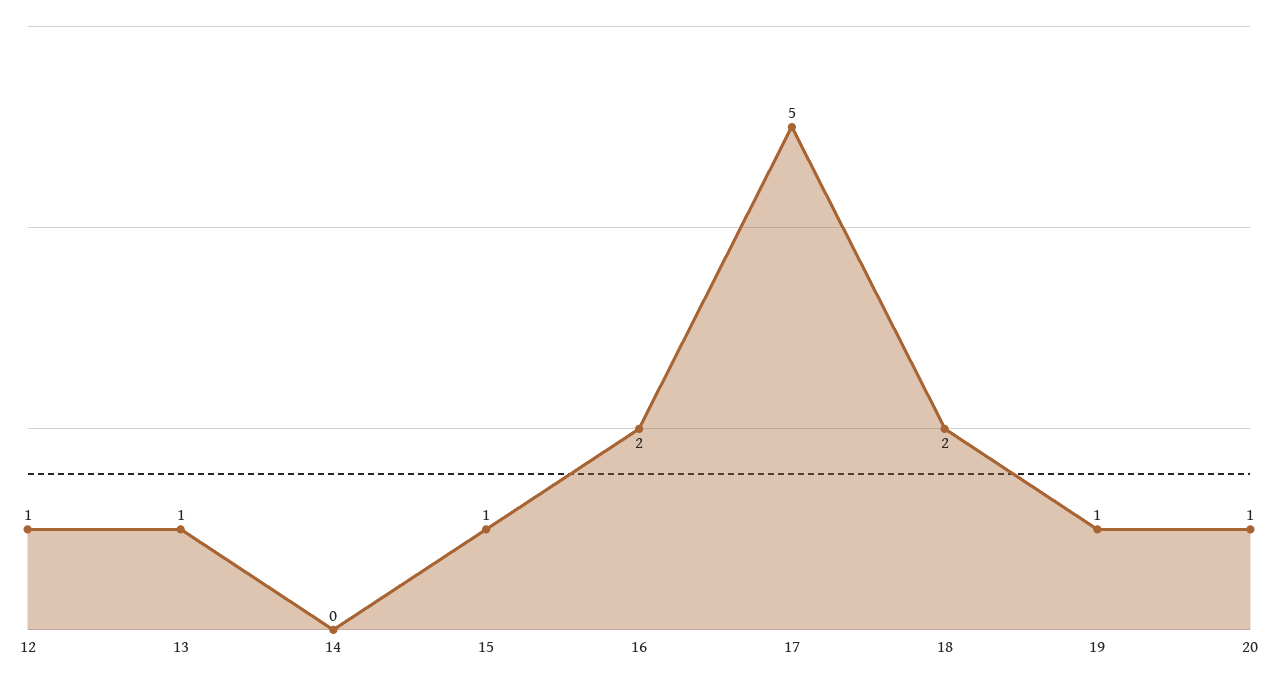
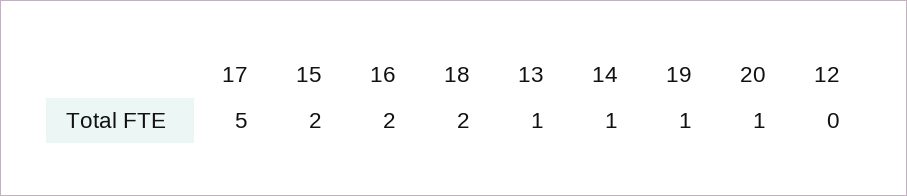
  {
-   "12": 1,
+   "12": 0,
    "13": 1,
-   "14": 0,
+   "14": 1,
-   "15": 1,
+   "15": 2,
    "16": 2,
    "17": 5,
    "18": 2,
    "19": 1,
    "20": 1
  }

